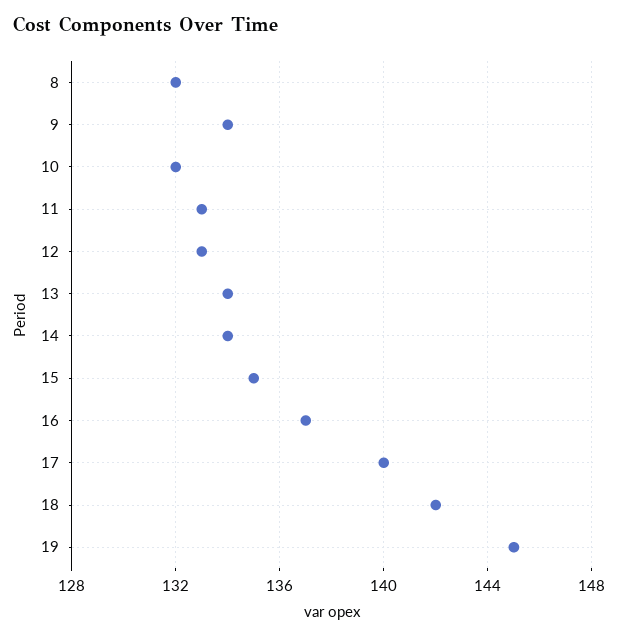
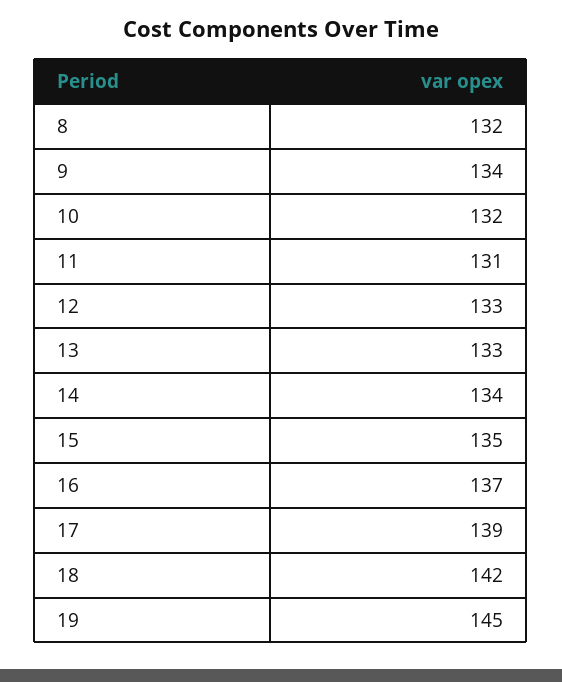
  {
    "8": 132,
    "9": 134,
    "10": 132,
-   "11": 133,
+   "11": 131,
    "12": 133,
-   "13": 134,
+   "13": 133,
    "14": 134,
    "15": 135,
    "16": 137,
-   "17": 140,
+   "17": 139,
    "18": 142,
    "19": 145
  }

